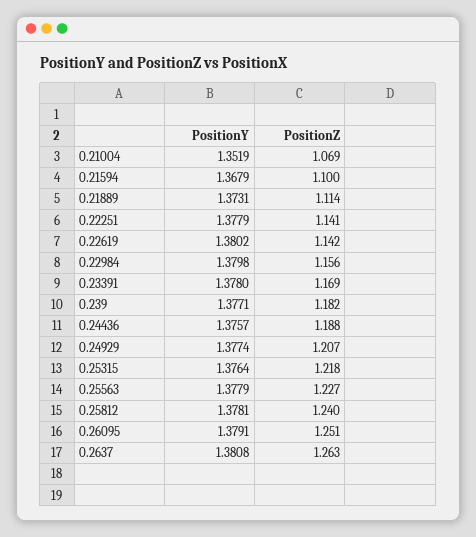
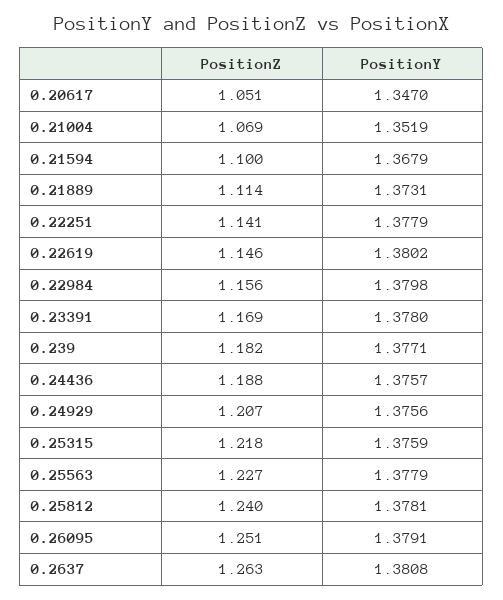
  {
    "PositionY": {
      "0.21004": 1.3519,
      "0.21594": 1.3679,
      "0.21889": 1.3731,
      "0.22251": 1.3779,
      "0.22619": 1.3802,
      "0.22984": 1.3798,
      "0.23391": 1.378,
      "0.239": 1.3771,
      "0.24436": 1.3757,
-     "0.24929": 1.3774,
+     "0.24929": 1.3756,
-     "0.25315": 1.3764,
+     "0.25315": 1.3759,
      "0.25563": 1.3779,
      "0.25812": 1.3781,
      "0.26095": 1.3791,
-     "0.2637": 1.3808
+     "0.2637": 1.3808,
+     "0.20617": 1.347
    },
    "PositionZ": {
      "0.21004": 1.069,
      "0.21594": 1.1,
      "0.21889": 1.114,
      "0.22251": 1.141,
-     "0.22619": 1.142,
+     "0.22619": 1.146,
      "0.22984": 1.156,
      "0.23391": 1.169,
      "0.239": 1.182,
      "0.24436": 1.188,
      "0.24929": 1.207,
      "0.25315": 1.218,
      "0.25563": 1.227,
      "0.25812": 1.24,
      "0.26095": 1.251,
-     "0.2637": 1.263
+     "0.2637": 1.263,
+     "0.20617": 1.051
    }
  }

